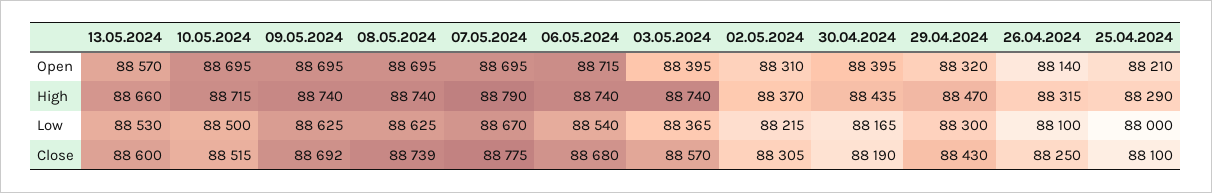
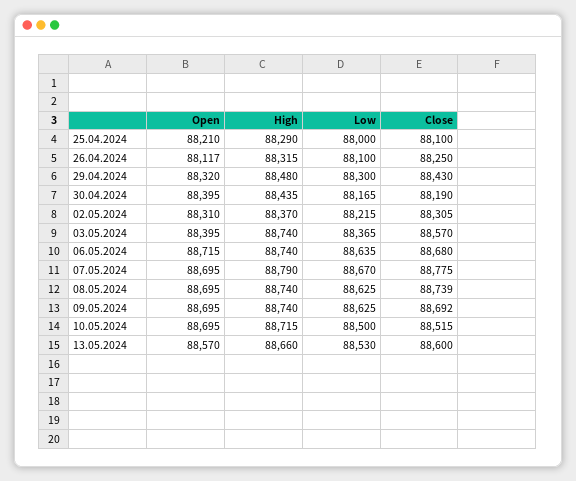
  {
    "13.05.2024": {
      "Open": 88570,
      "High": 88660,
      "Low": 88530,
      "Close": 88600
    },
    "10.05.2024": {
      "Open": 88695,
      "High": 88715,
      "Low": 88500,
      "Close": 88515
    },
    "09.05.2024": {
      "Open": 88695,
      "High": 88740,
      "Low": 88625,
      "Close": 88692
    },
    "08.05.2024": {
      "Open": 88695,
      "High": 88740,
      "Low": 88625,
      "Close": 88739
    },
    "07.05.2024": {
      "Open": 88695,
      "High": 88790,
      "Low": 88670,
      "Close": 88775
    },
    "06.05.2024": {
      "Open": 88715,
      "High": 88740,
-     "Low": 88540,
+     "Low": 88635,
      "Close": 88680
    },
    "03.05.2024": {
      "Open": 88395,
      "High": 88740,
      "Low": 88365,
      "Close": 88570
    },
    "02.05.2024": {
      "Open": 88310,
      "High": 88370,
      "Low": 88215,
      "Close": 88305
    },
    "30.04.2024": {
      "Open": 88395,
      "High": 88435,
      "Low": 88165,
      "Close": 88190
    },
    "29.04.2024": {
      "Open": 88320,
-     "High": 88470,
+     "High": 88480,
      "Low": 88300,
      "Close": 88430
    },
    "26.04.2024": {
-     "Open": 88140,
+     "Open": 88117,
      "High": 88315,
      "Low": 88100,
      "Close": 88250
    },
    "25.04.2024": {
      "Open": 88210,
      "High": 88290,
      "Low": 88000,
      "Close": 88100
    }
  }

